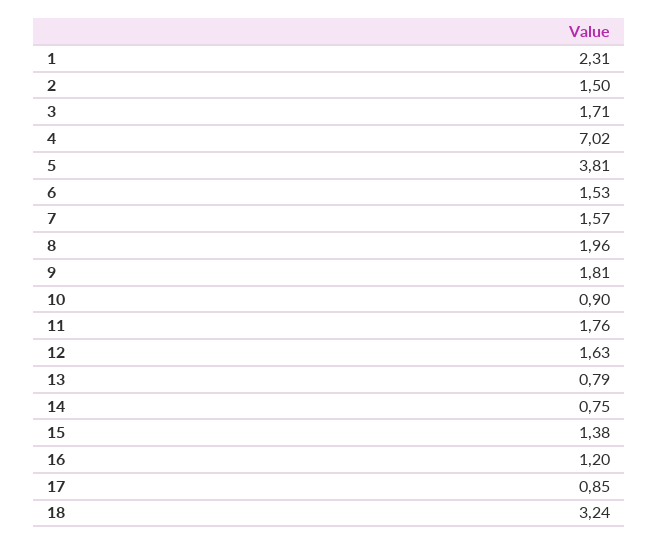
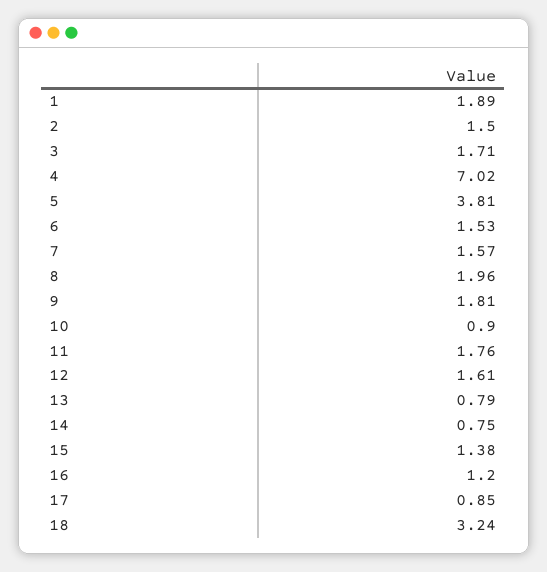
  {
-   "1": 2.31,
+   "1": 1.89,
    "2": 1.5,
    "3": 1.71,
    "4": 7.02,
    "5": 3.81,
    "6": 1.53,
    "7": 1.57,
    "8": 1.96,
    "9": 1.81,
    "10": 0.9,
    "11": 1.76,
-   "12": 1.63,
+   "12": 1.61,
    "13": 0.79,
    "14": 0.75,
    "15": 1.38,
    "16": 1.2,
    "17": 0.85,
    "18": 3.24
  }

